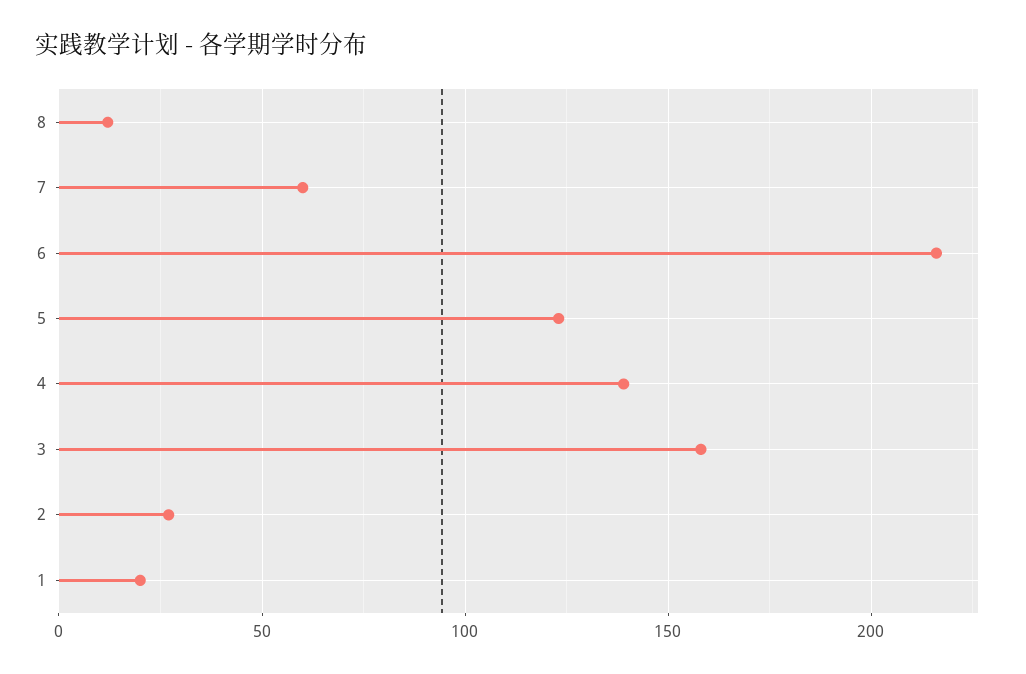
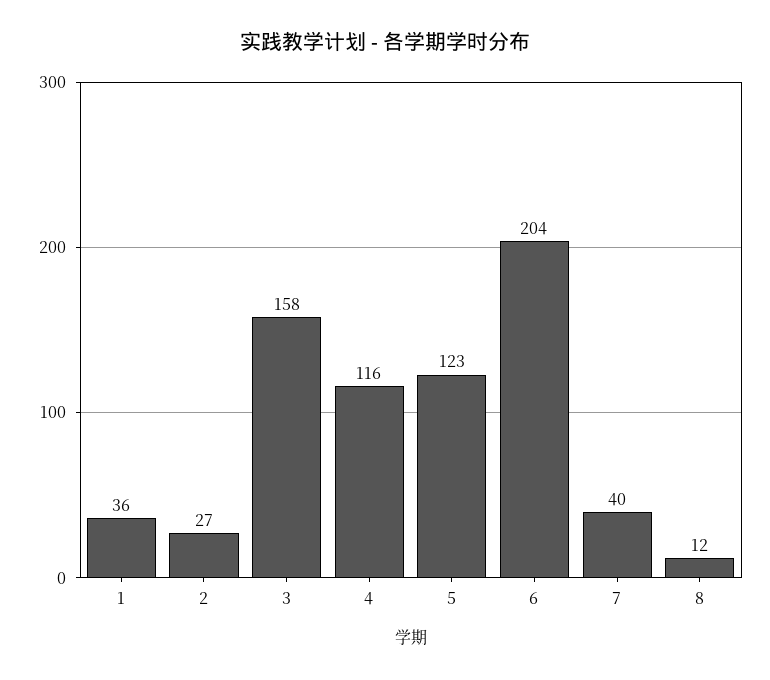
  {
    "8": 12,
-   "7": 60,
+   "7": 40,
-   "6": 215,
+   "6": 204,
    "5": 123,
-   "4": 140,
+   "4": 116,
    "3": 158,
    "2": 27,
-   "1": 20
+   "1": 36
  }

